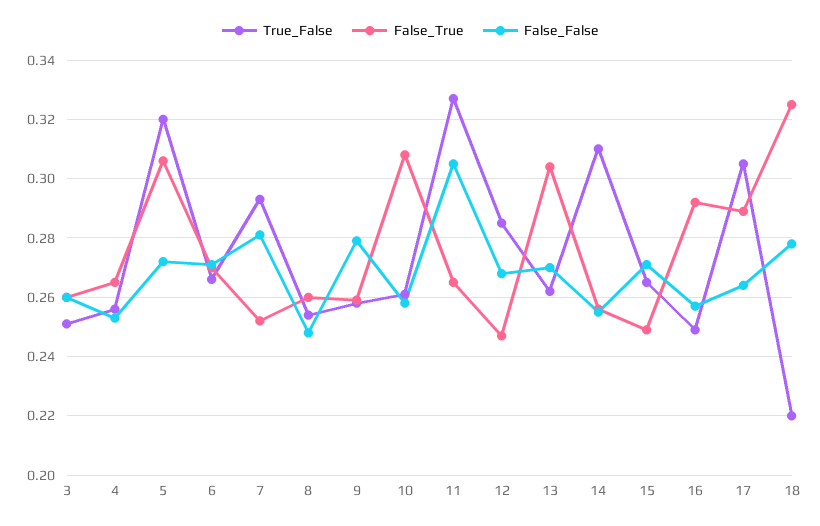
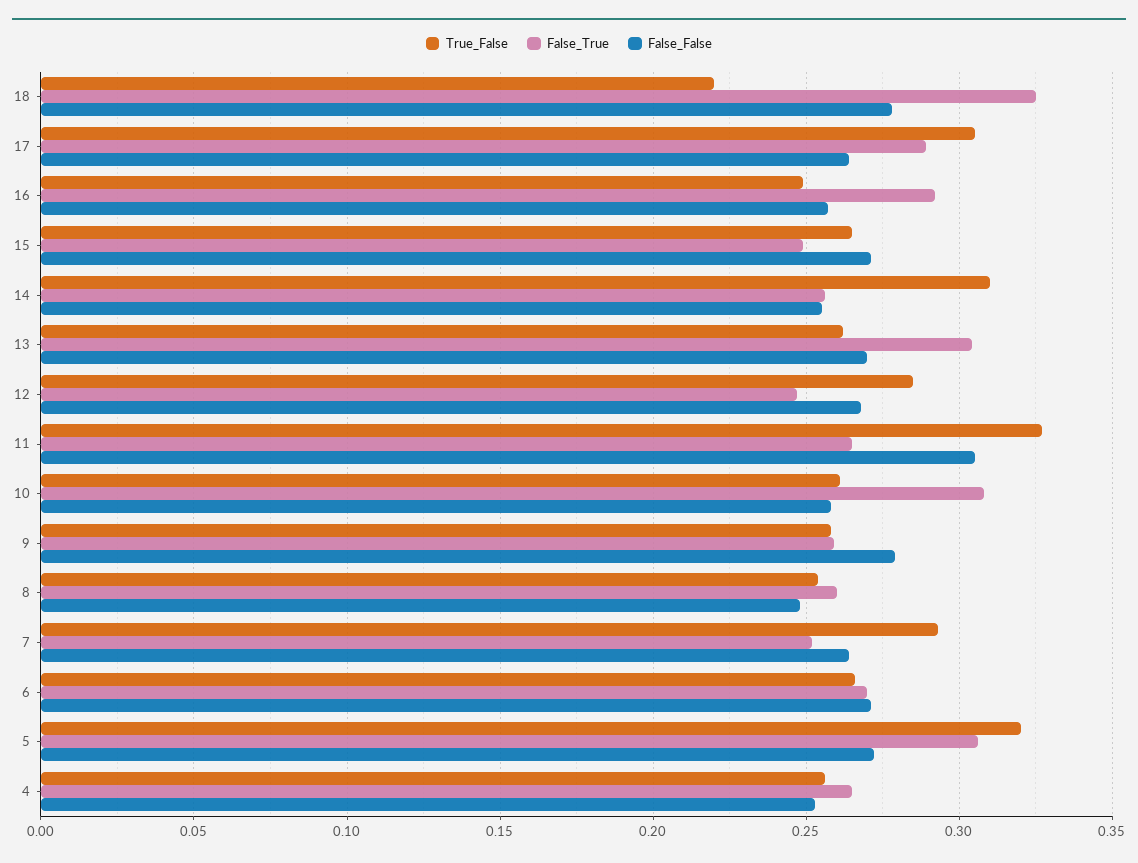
  {
    "True_False": {
-     "3": 0.25,
      "4": 0.255,
      "5": 0.32,
      "6": 0.265,
      "7": 0.295,
      "8": 0.255,
      "9": 0.26,
      "10": 0.26,
      "11": 0.325,
      "12": 0.285,
      "13": 0.26,
      "14": 0.31,
      "15": 0.265,
      "16": 0.25,
      "17": 0.305,
      "18": 0.22
    },
    "False_True": {
-     "3": 0.26,
      "4": 0.265,
      "5": 0.305,
      "6": 0.27,
      "7": 0.25,
      "8": 0.26,
      "9": 0.26,
      "10": 0.31,
      "11": 0.265,
      "12": 0.245,
      "13": 0.305,
      "14": 0.255,
      "15": 0.25,
      "16": 0.29,
      "17": 0.29,
      "18": 0.325
    },
    "False_False": {
-     "3": 0.26,
      "4": 0.255,
      "5": 0.27,
      "6": 0.27,
-     "7": 0.28,
+     "7": 0.265,
      "8": 0.25,
      "9": 0.28,
      "10": 0.26,
      "11": 0.305,
      "12": 0.27,
      "13": 0.27,
      "14": 0.255,
      "15": 0.27,
      "16": 0.255,
      "17": 0.265,
      "18": 0.28
    }
  }

